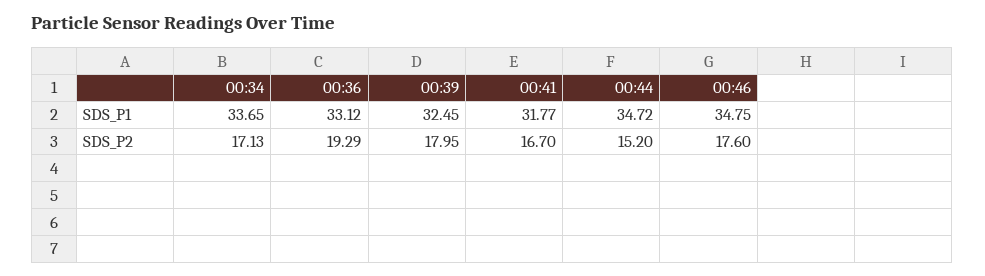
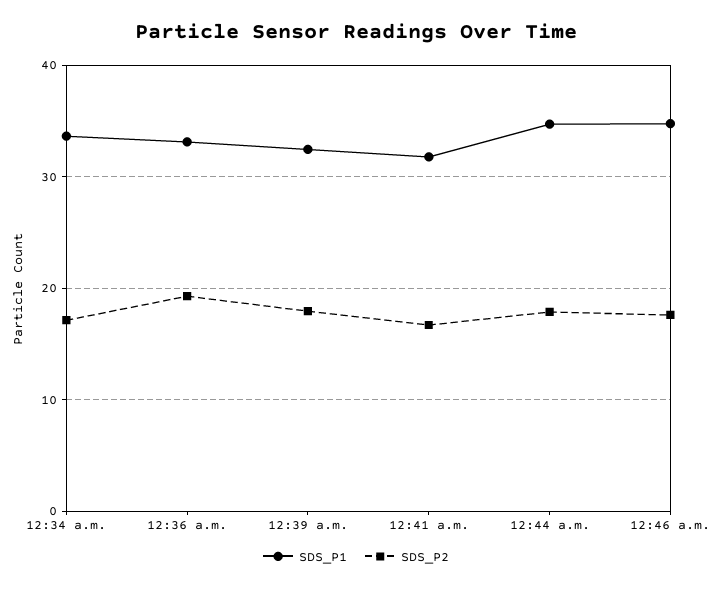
  {
    "SDS_P1": {
      "00:34": 33.65,
      "00:36": 33.12,
      "00:39": 32.45,
      "00:41": 31.77,
      "00:44": 34.72,
      "00:46": 34.75
    },
    "SDS_P2": {
      "00:34": 17.13,
      "00:36": 19.29,
      "00:39": 17.95,
      "00:41": 16.7,
-     "00:44": 15.2,
+     "00:44": 18,
      "00:46": 17.6
    }
  }

